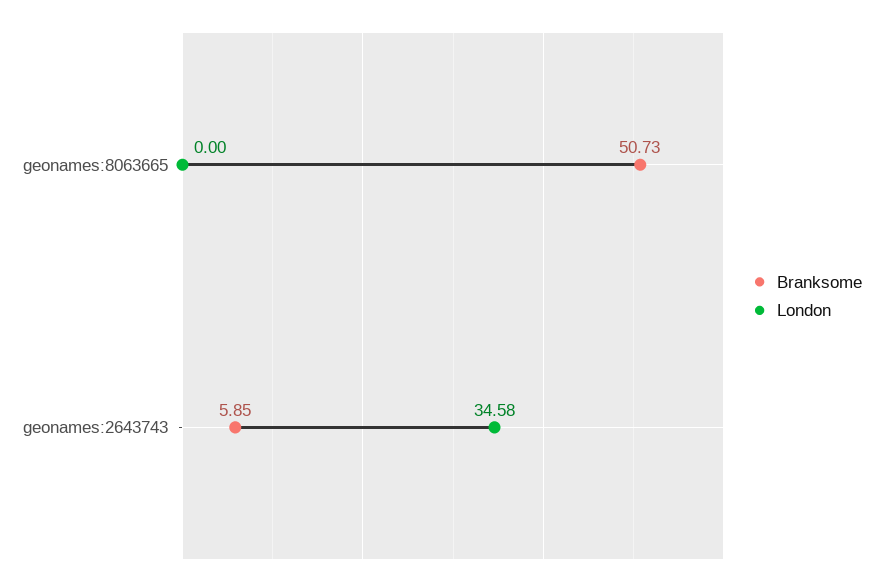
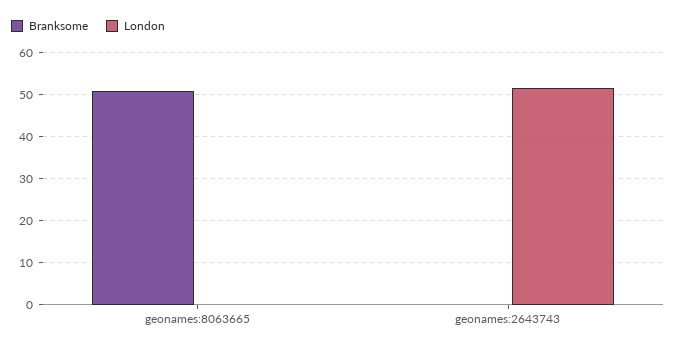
  {
    "Branksome": {
      "geonames:8063665": 50.73,
-     "geonames:2643743": 5.85
+     "geonames:2643743": 0
    },
    "London": {
      "geonames:8063665": 0,
-     "geonames:2643743": 34.58
+     "geonames:2643743": 52
    }
  }

